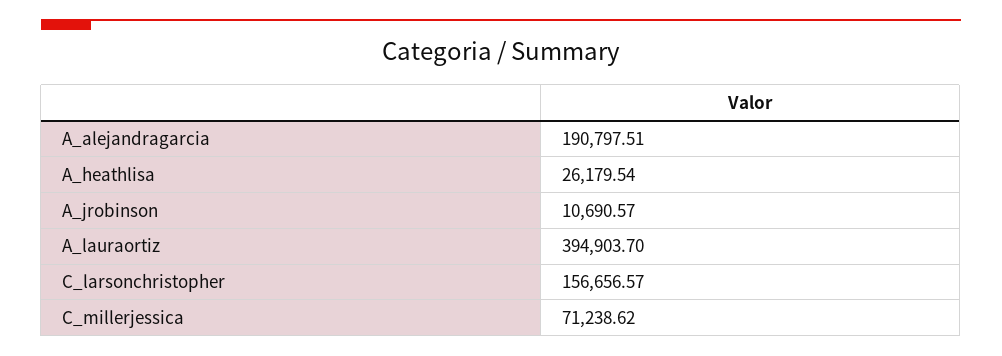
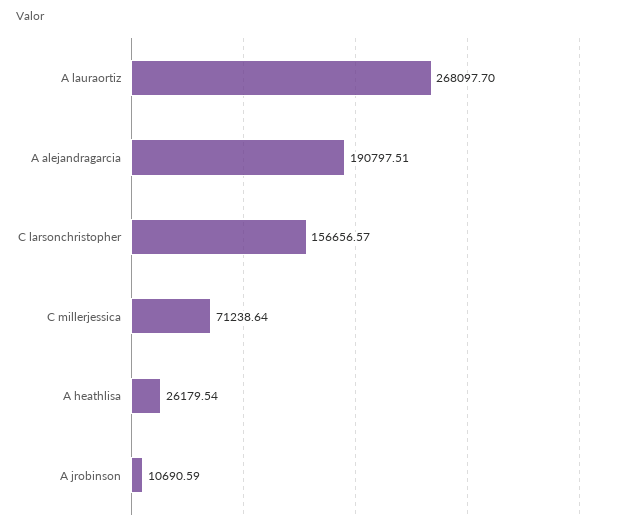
  {
    "A_alejandragarcia": 190797.51,
    "A_heathlisa": 26179.54,
-   "A_jrobinson": 10690.57,
+   "A_jrobinson": 10690.59,
-   "A_lauraortiz": 394903.7,
+   "A_lauraortiz": 268097.7,
    "C_larsonchristopher": 156656.57,
-   "C_millerjessica": 71238.62
+   "C_millerjessica": 71238.64
  }

